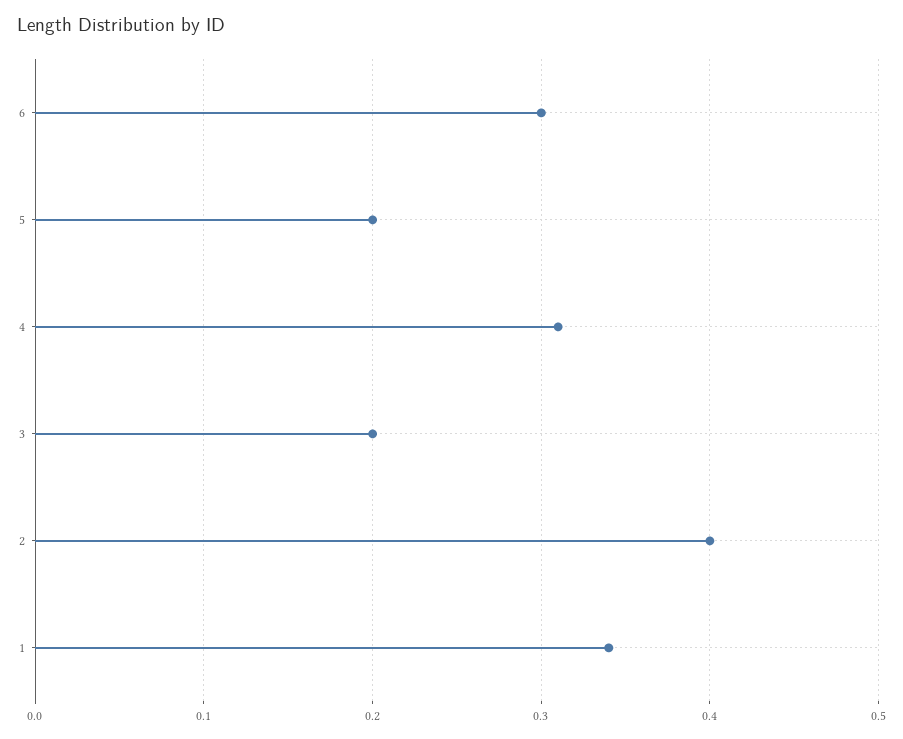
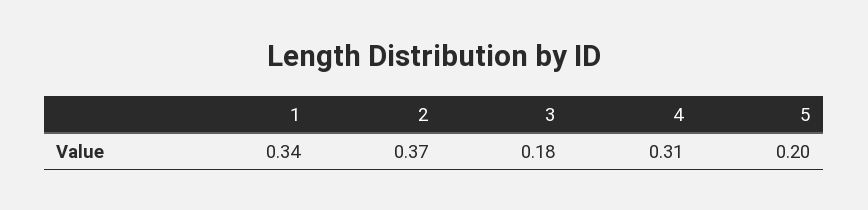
  {
-   "6": 0.3,
    "5": 0.2,
    "4": 0.31,
-   "3": 0.2,
+   "3": 0.18,
-   "2": 0.4,
+   "2": 0.37,
    "1": 0.34
  }

